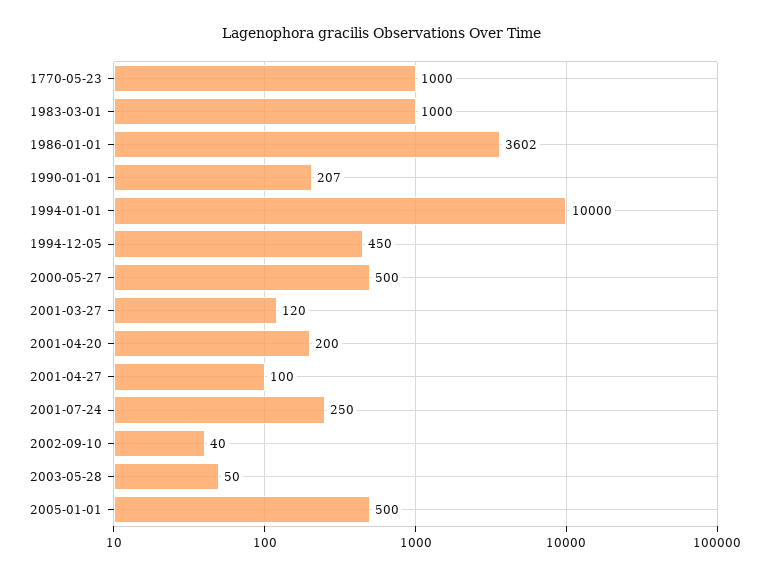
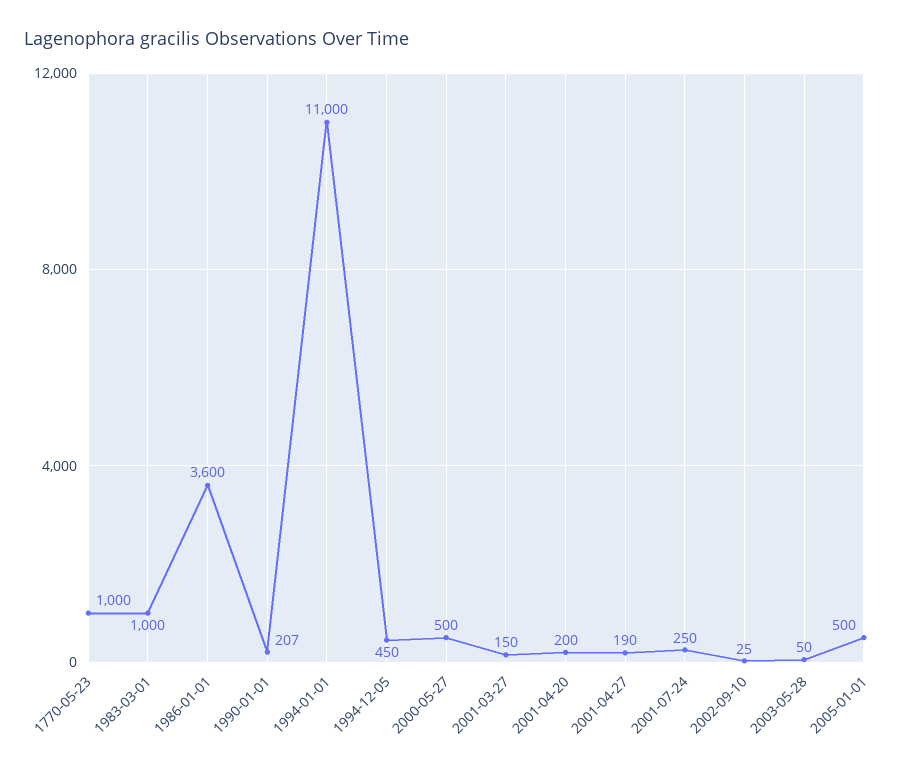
  {
    "1770-05-23": 1000,
    "1983-03-01": 1000,
-   "1986-01-01": 3602,
+   "1986-01-01": 3600,
    "1990-01-01": 207,
-   "1994-01-01": 10000,
+   "1994-01-01": 11000,
    "1994-12-05": 450,
    "2000-05-27": 500,
-   "2001-03-27": 120,
+   "2001-03-27": 150,
    "2001-04-20": 200,
-   "2001-04-27": 100,
+   "2001-04-27": 190,
    "2001-07-24": 250,
-   "2002-09-10": 40,
+   "2002-09-10": 25,
    "2003-05-28": 50,
    "2005-01-01": 500
  }

